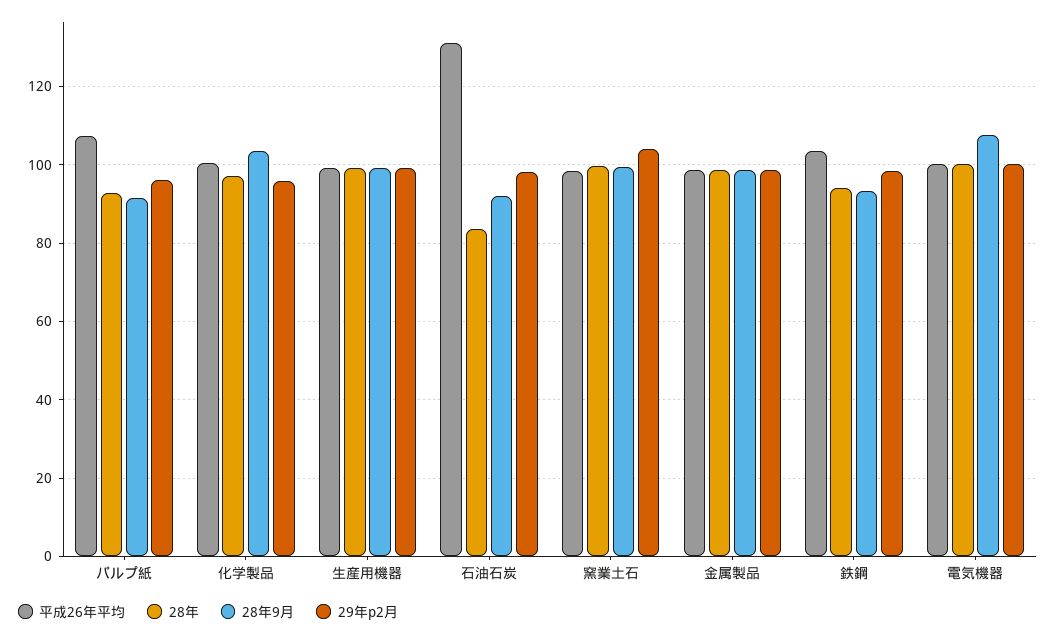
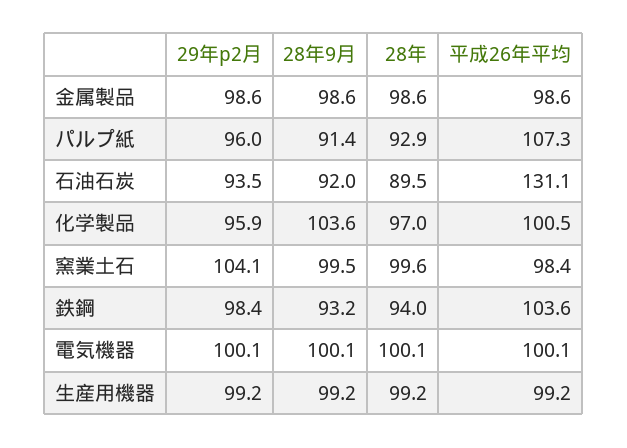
  {
    "平成26年平均": {
      "パルプ紙": 107.3,
      "化学製品": 100.5,
      "生産用機器": 99.2,
      "石油石炭": 131.1,
      "窯業土石": 98.4,
      "金属製品": 98.6,
      "鉄鋼": 103.6,
      "電気機器": 100.1
    },
    "28年": {
      "パルプ紙": 92.9,
      "化学製品": 97,
      "生産用機器": 99.2,
-     "石油石炭": 84,
+     "石油石炭": 89.5,
      "窯業土石": 99.6,
      "金属製品": 98.6,
      "鉄鋼": 94,
      "電気機器": 100.1
    },
    "28年9月": {
      "パルプ紙": 91.4,
      "化学製品": 103.6,
      "生産用機器": 99.2,
      "石油石炭": 92,
      "窯業土石": 99.5,
      "金属製品": 98.6,
      "鉄鋼": 93.2,
-     "電気機器": 108
+     "電気機器": 100.1
    },
    "29年p2月": {
      "パルプ紙": 96,
      "化学製品": 95.9,
      "生産用機器": 99.2,
-     "石油石炭": 98,
+     "石油石炭": 93.5,
      "窯業土石": 104.1,
      "金属製品": 98.6,
      "鉄鋼": 98.4,
      "電気機器": 100.1
    }
  }

